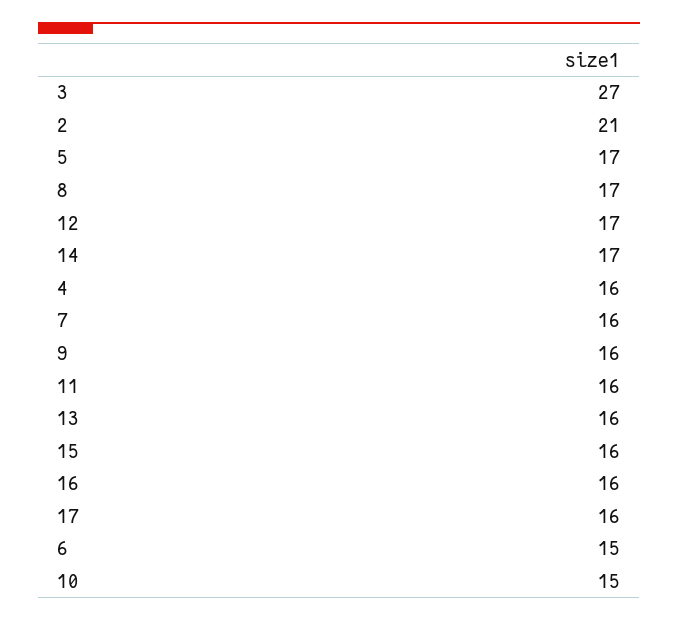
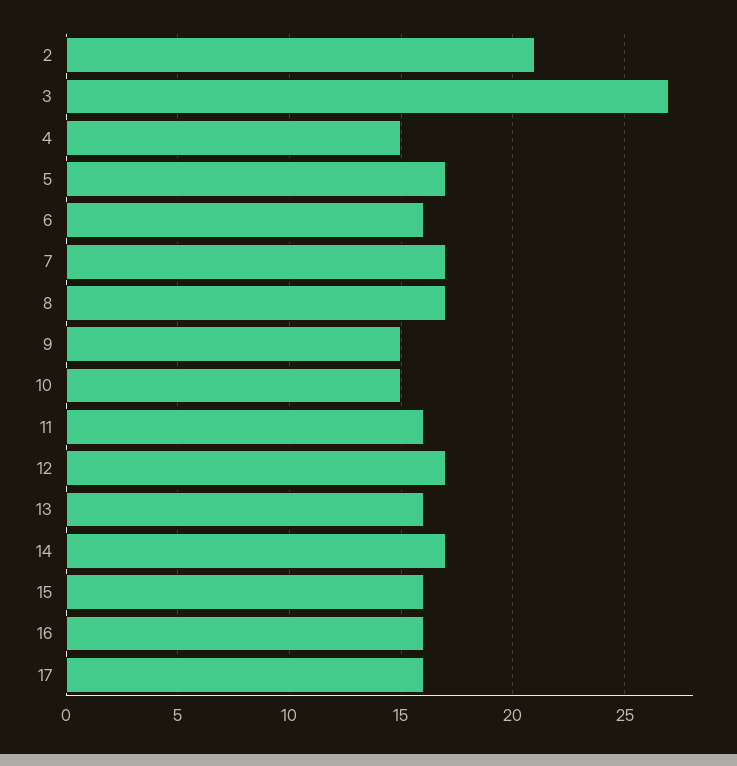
  {
    "3": 27,
    "2": 21,
    "5": 17,
    "8": 17,
    "12": 17,
    "14": 17,
-   "4": 16,
+   "4": 15,
-   "7": 16,
+   "7": 17,
-   "9": 16,
+   "9": 15,
    "11": 16,
    "13": 16,
    "15": 16,
    "16": 16,
    "17": 16,
-   "6": 15,
+   "6": 16,
    "10": 15
  }

